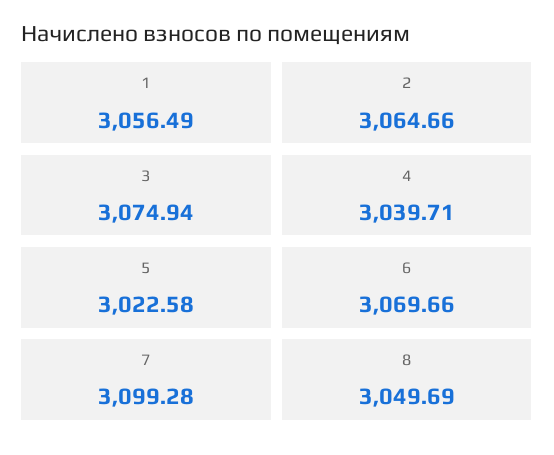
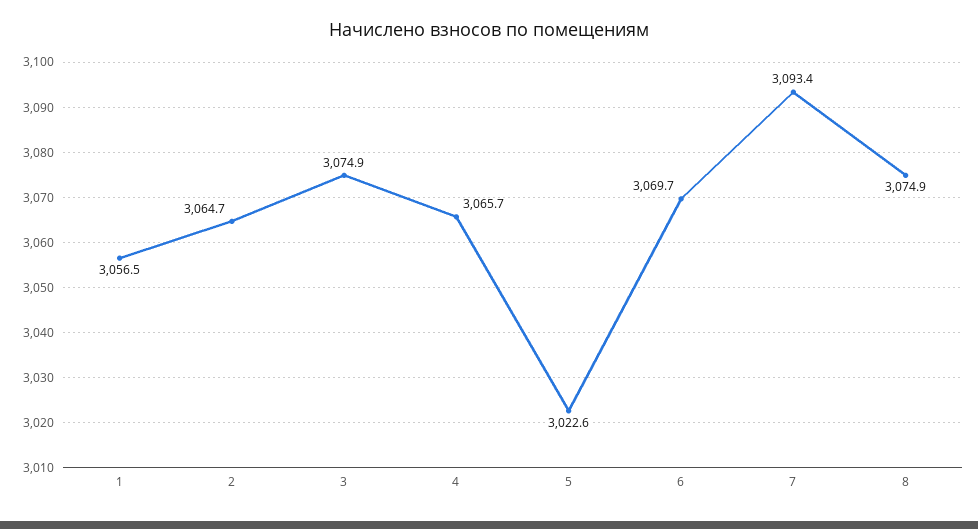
  {
    "1": 3056.49,
    "2": 3064.66,
    "3": 3074.94,
-   "4": 3039.71,
+   "4": 3065.7,
    "5": 3022.58,
    "6": 3069.66,
-   "7": 3099.28,
+   "7": 3093.4,
-   "8": 3049.69
+   "8": 3074.9
  }

